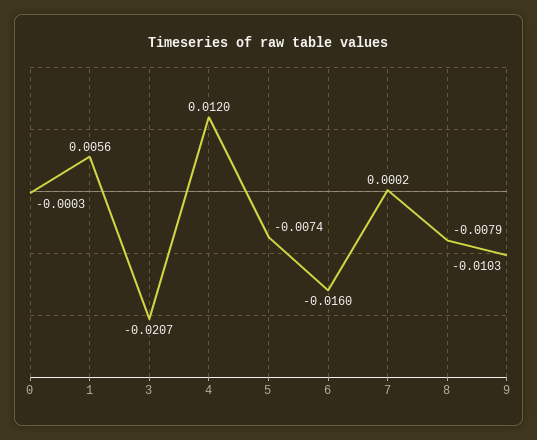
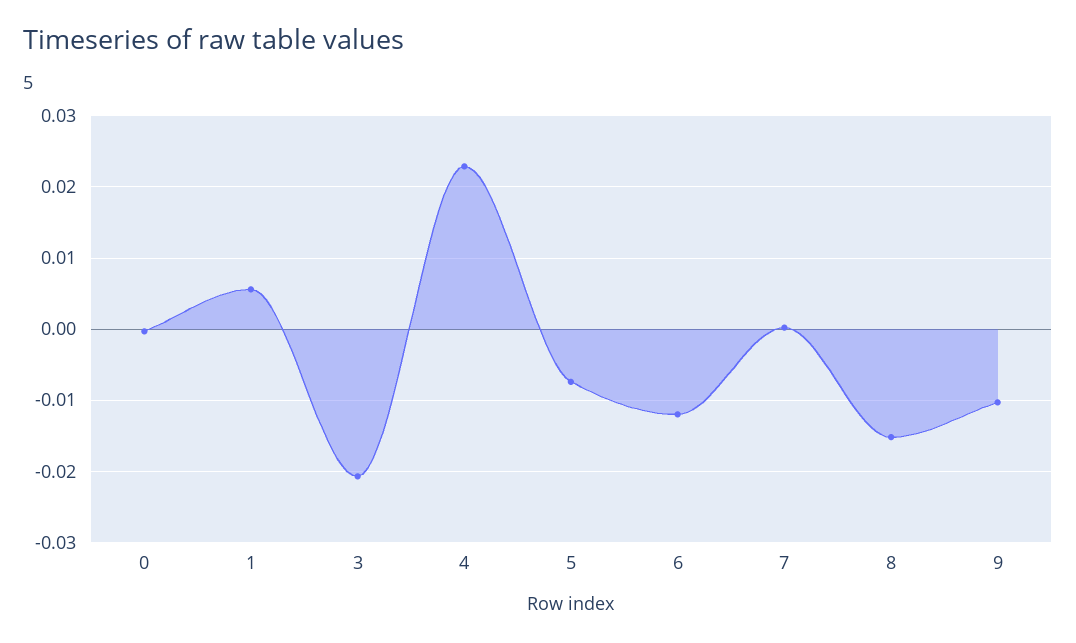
  {
    "0": -0.0003,
    "1": 0.0056,
    "3": -0.0207,
-   "4": 0.012,
+   "4": 0.023,
    "5": -0.0074,
-   "6": -0.016,
+   "6": -0.012,
    "7": 0.0002,
-   "8": -0.0079,
+   "8": -0.015,
    "9": -0.0103
  }

